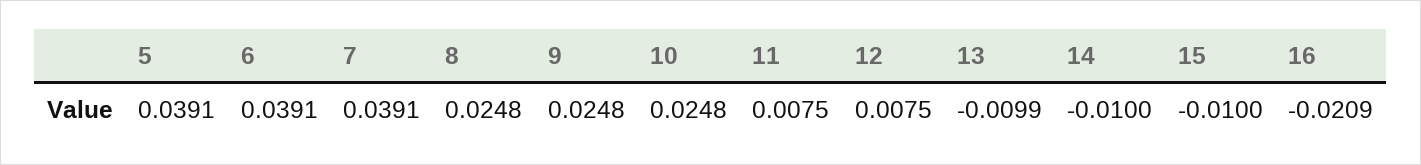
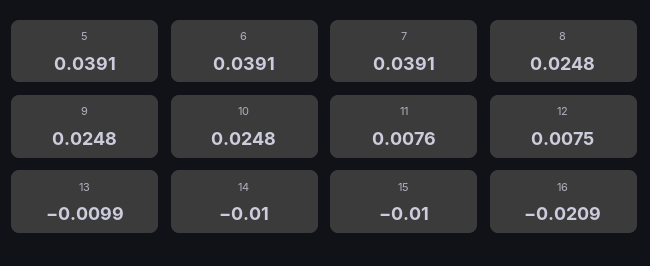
  {
    "5": 0.0391,
    "6": 0.0391,
    "7": 0.0391,
    "8": 0.0248,
    "9": 0.0248,
    "10": 0.0248,
-   "11": 0.0075,
+   "11": 0.0076,
    "12": 0.0075,
    "13": -0.0099,
    "14": -0.01,
    "15": -0.01,
    "16": -0.0209
  }

